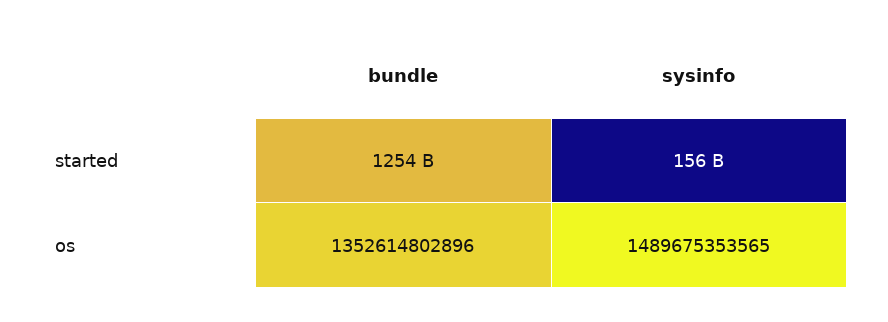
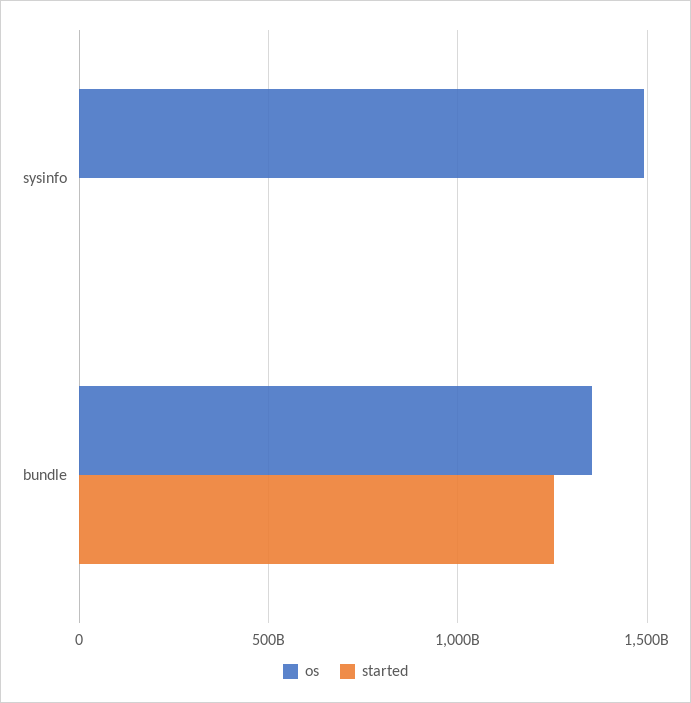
  {
    "started": {
      "bundle": 1254000000000,
-     "sysinfo": 156000000000
+     "sysinfo": 0
    },
    "os": {
      "bundle": 1352614802896,
      "sysinfo": 1489675353565
    }
  }

